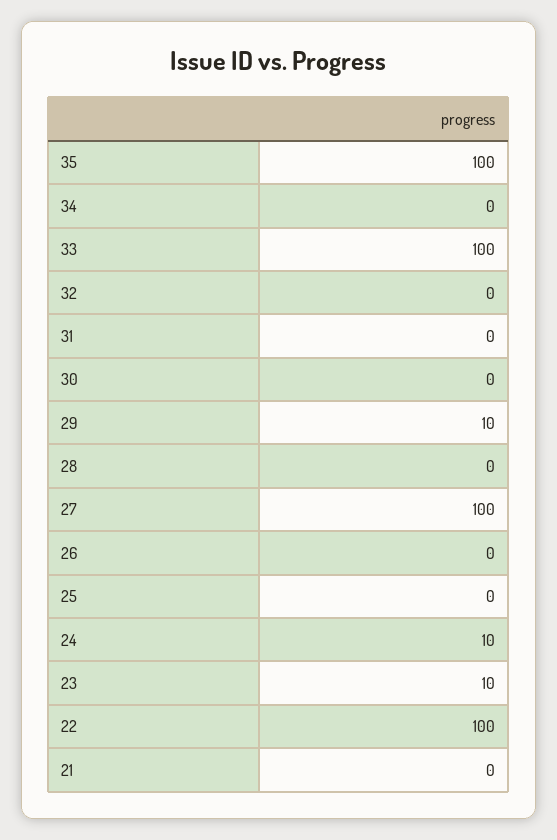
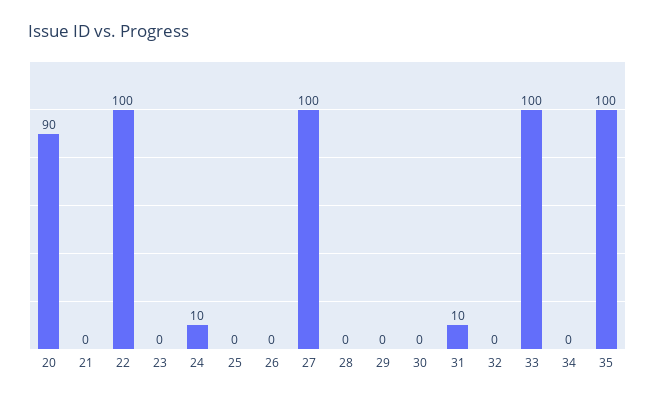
  {
    "35": 100,
    "34": 0,
    "33": 100,
    "32": 0,
-   "31": 0,
+   "31": 10,
    "30": 0,
-   "29": 10,
+   "29": 0,
    "28": 0,
    "27": 100,
    "26": 0,
    "25": 0,
    "24": 10,
-   "23": 10,
+   "23": 0,
    "22": 100,
-   "21": 0
+   "21": 0,
+   "20": 90
  }

